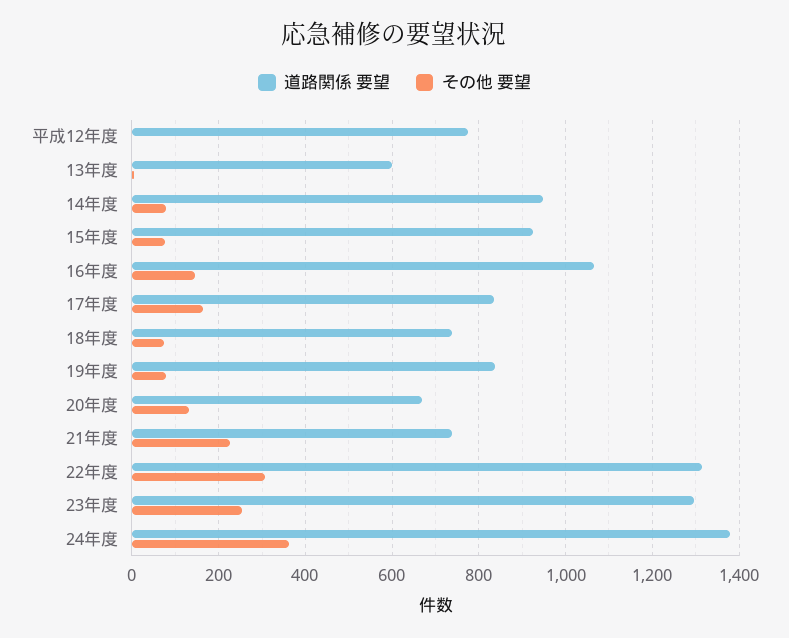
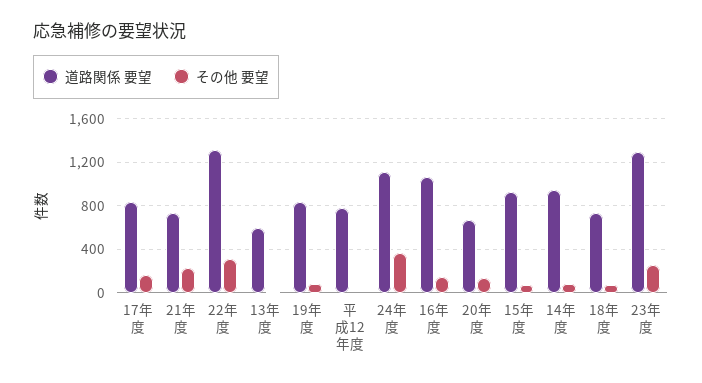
  {
    "道路関係 要望": {
      "平成12年度": 780,
      "13年度": 600,
      "14年度": 940,
      "15年度": 920,
      "16年度": 1060,
      "17年度": 840,
      "18年度": 740,
      "19年度": 840,
      "20年度": 660,
      "21年度": 740,
      "22年度": 1320,
      "23年度": 1300,
-     "24年度": 1380
+     "24年度": 1100
    },
    "その他 要望": {
      "平成12年度": 0,
      "13年度": 0,
      "14年度": 80,
      "15年度": 80,
      "16年度": 140,
      "17年度": 160,
      "18年度": 80,
      "19年度": 80,
      "20年度": 140,
      "21年度": 220,
      "22年度": 300,
      "23年度": 260,
      "24年度": 360
    }
  }

